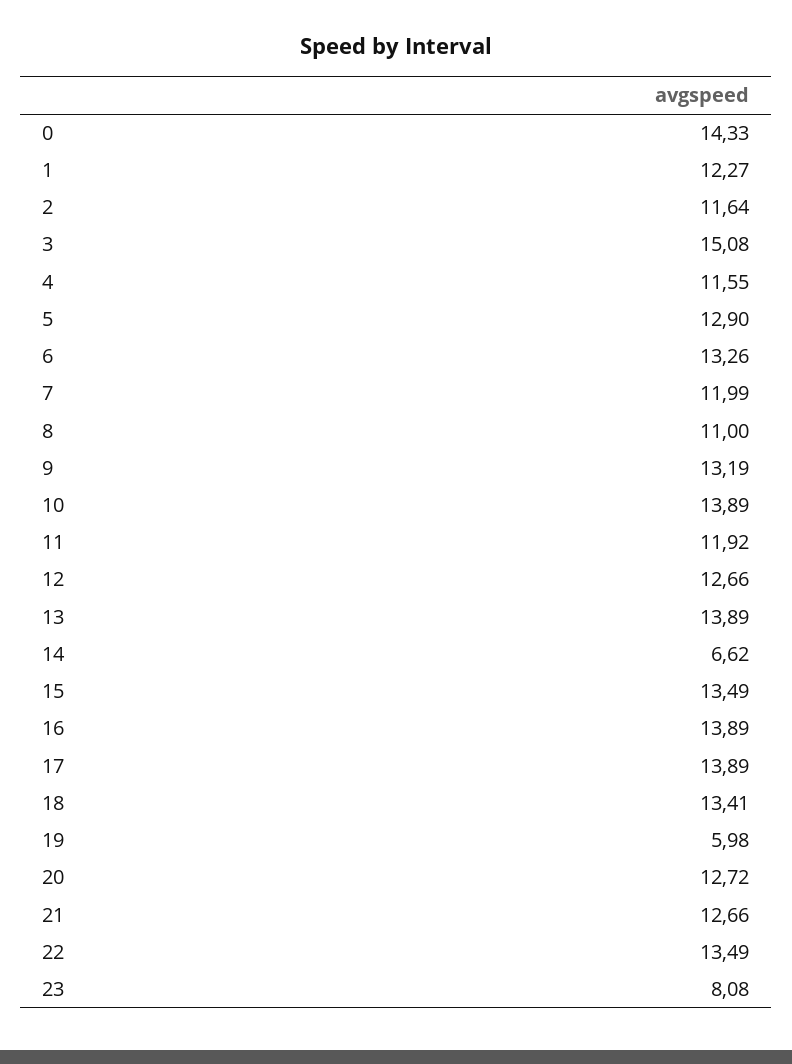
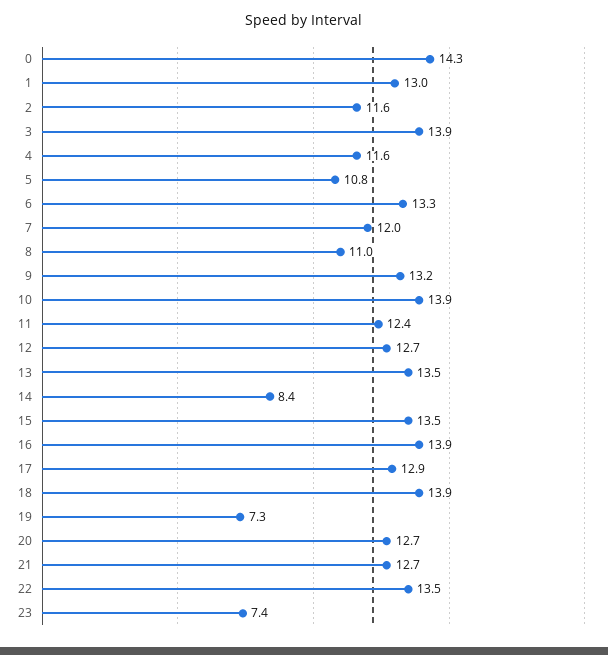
  {
    "0": 14.33,
-   "1": 12.27,
+   "1": 13,
    "2": 11.64,
-   "3": 15.08,
+   "3": 13.9,
    "4": 11.55,
-   "5": 12.9,
+   "5": 10.8,
    "6": 13.26,
    "7": 11.99,
    "8": 11,
    "9": 13.19,
    "10": 13.89,
-   "11": 11.92,
+   "11": 12.4,
    "12": 12.66,
-   "13": 13.89,
+   "13": 13.5,
-   "14": 6.62,
+   "14": 8.4,
    "15": 13.49,
    "16": 13.89,
-   "17": 13.89,
+   "17": 12.9,
-   "18": 13.41,
+   "18": 13.9,
-   "19": 5.98,
+   "19": 7.3,
    "20": 12.72,
    "21": 12.66,
    "22": 13.49,
-   "23": 8.08
+   "23": 7.4
  }

